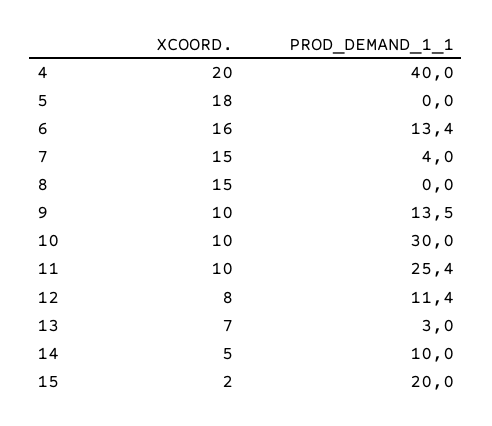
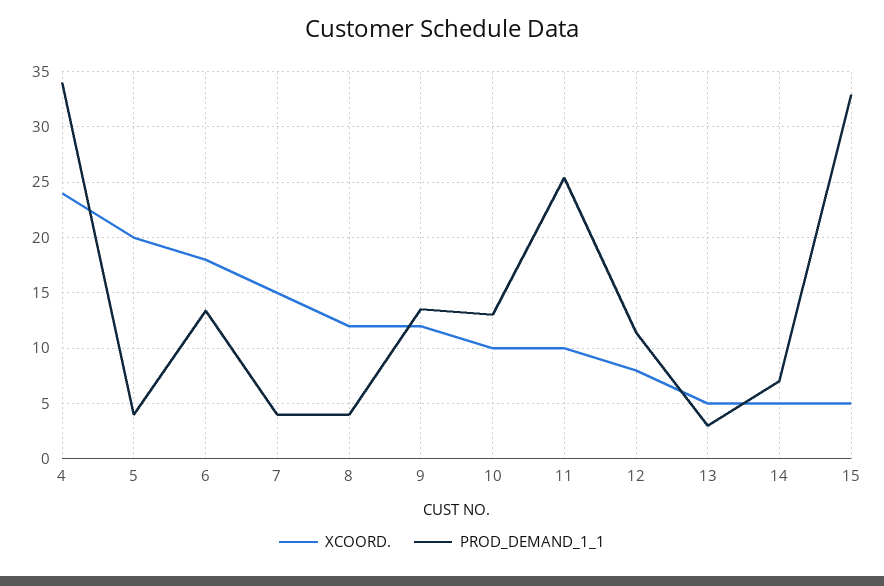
  {
    "XCOORD.": {
-     "4": 20,
+     "4": 24,
-     "5": 18,
+     "5": 20,
-     "6": 16,
+     "6": 18,
      "7": 15,
-     "8": 15,
+     "8": 12,
-     "9": 10,
+     "9": 12,
      "10": 10,
      "11": 10,
      "12": 8,
-     "13": 7,
+     "13": 5,
      "14": 5,
-     "15": 2
+     "15": 5
    },
    "PROD_DEMAND_1_1": {
-     "4": 40,
+     "4": 34,
-     "5": 0,
+     "5": 4,
      "6": 13.4,
      "7": 4,
-     "8": 0,
+     "8": 4,
      "9": 13.5,
-     "10": 30,
+     "10": 13,
      "11": 25.4,
      "12": 11.4,
      "13": 3,
-     "14": 10,
+     "14": 7,
-     "15": 20
+     "15": 33
    }
  }

